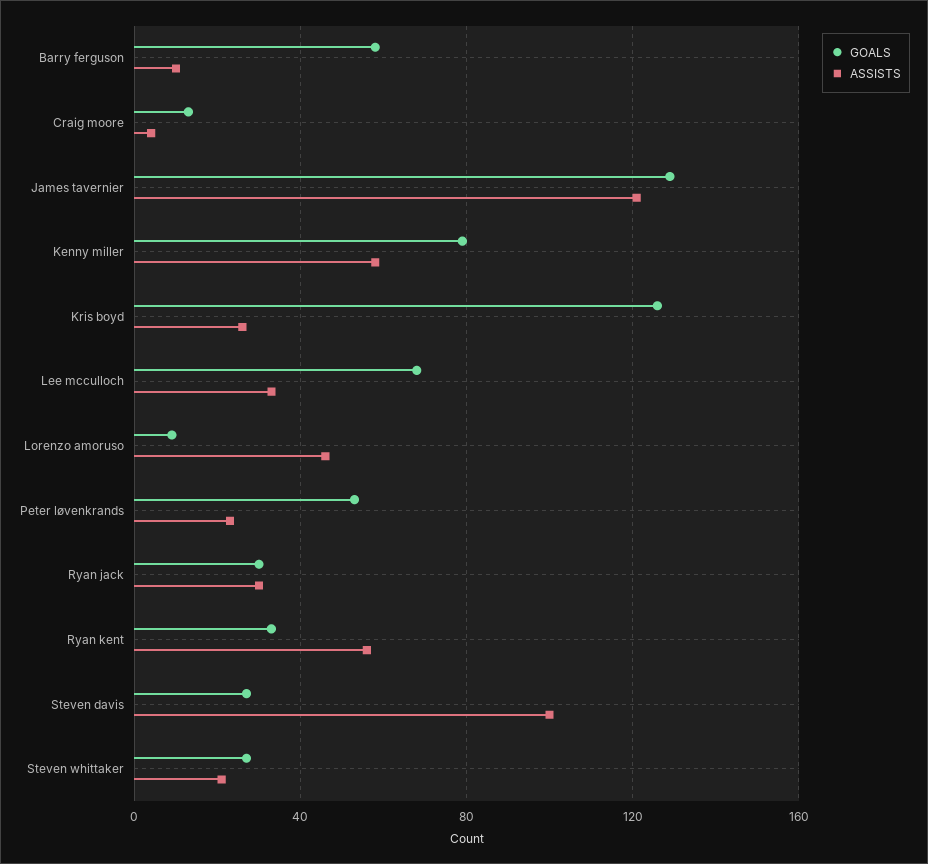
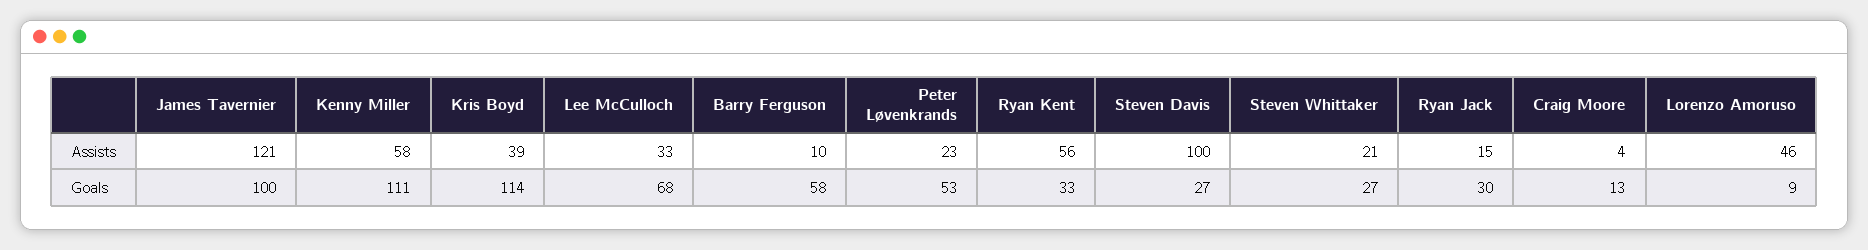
  {
    "GOALS": {
      "Barry ferguson": 58,
      "Craig moore": 13,
-     "James tavernier": 130,
+     "James tavernier": 100,
-     "Kenny miller": 80,
+     "Kenny miller": 111,
-     "Kris boyd": 125,
+     "Kris boyd": 114,
      "Lee mcculloch": 68,
      "Lorenzo amoruso": 9,
      "Peter løvenkrands": 53,
      "Ryan jack": 30,
      "Ryan kent": 33,
      "Steven davis": 27,
      "Steven whittaker": 27
    },
    "ASSISTS": {
      "Barry ferguson": 10,
      "Craig moore": 4,
      "James tavernier": 121,
      "Kenny miller": 58,
-     "Kris boyd": 25,
+     "Kris boyd": 39,
      "Lee mcculloch": 33,
      "Lorenzo amoruso": 46,
      "Peter løvenkrands": 23,
-     "Ryan jack": 30,
+     "Ryan jack": 15,
      "Ryan kent": 56,
      "Steven davis": 100,
      "Steven whittaker": 21
    }
  }

